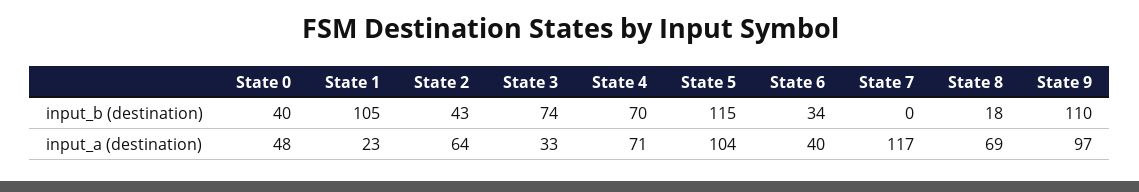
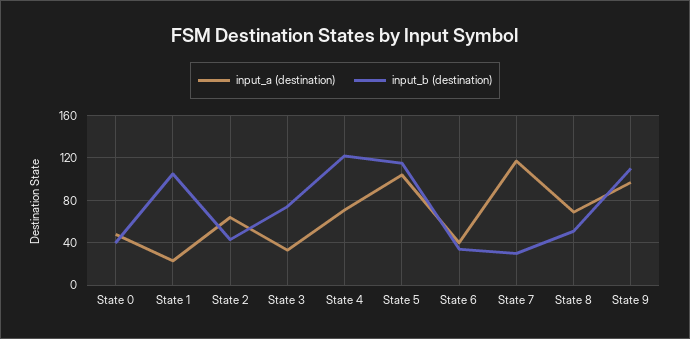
  {
    "input_b (destination)": {
      "State 0": 40,
      "State 1": 105,
      "State 2": 43,
      "State 3": 74,
-     "State 4": 70,
+     "State 4": 120,
      "State 5": 115,
      "State 6": 34,
-     "State 7": 0,
+     "State 7": 30,
-     "State 8": 18,
+     "State 8": 50,
      "State 9": 110
    },
    "input_a (destination)": {
      "State 0": 48,
      "State 1": 23,
      "State 2": 64,
      "State 3": 33,
      "State 4": 71,
      "State 5": 104,
      "State 6": 40,
      "State 7": 117,
      "State 8": 69,
      "State 9": 97
    }
  }

